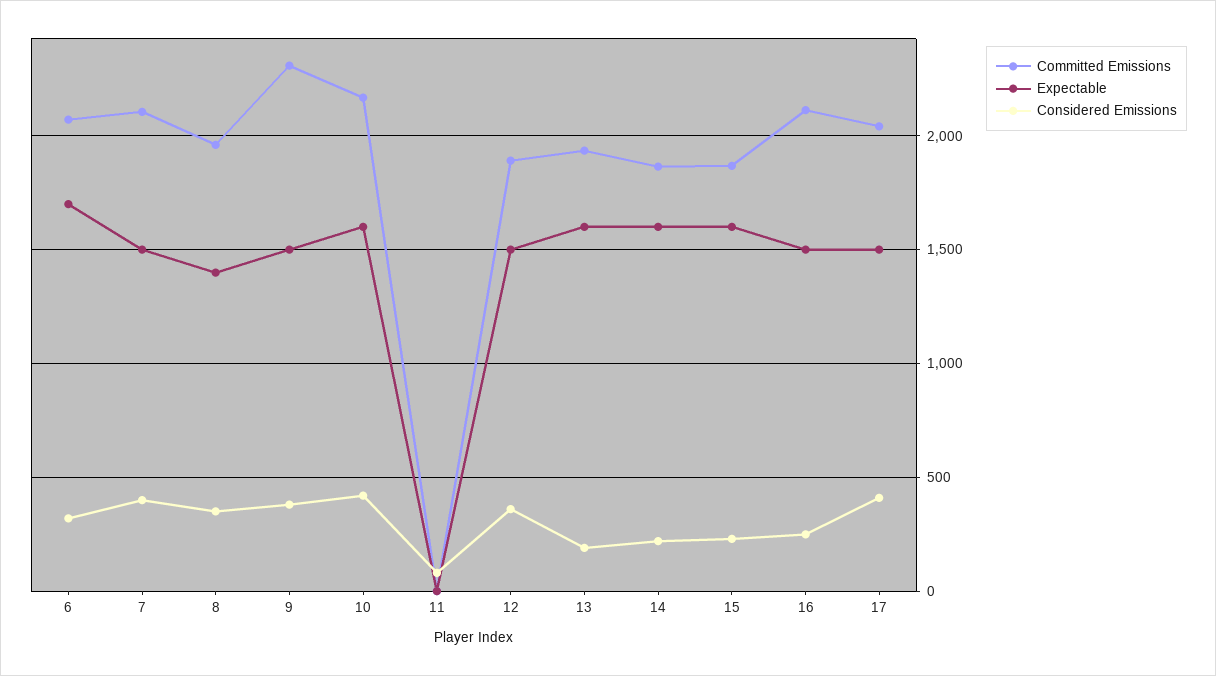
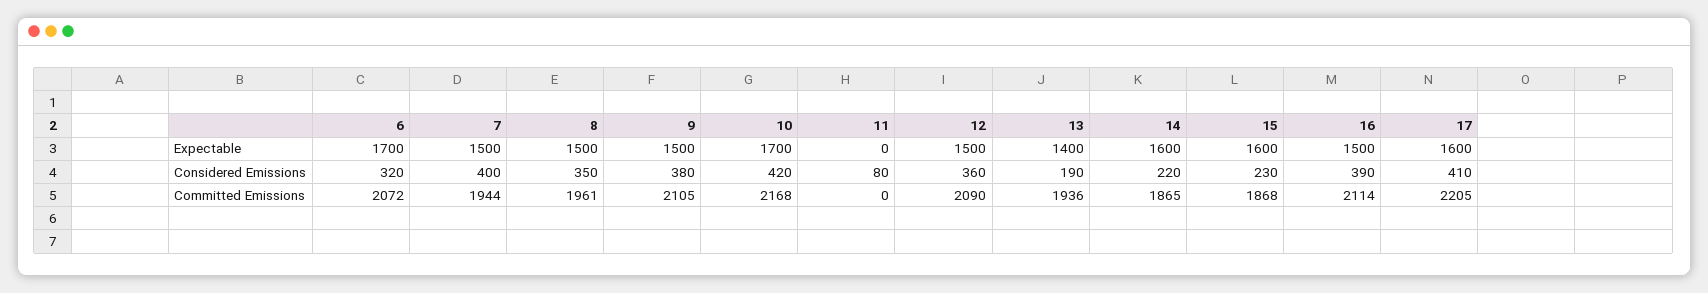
  {
    "Committed Emissions": {
      "6": 2072,
-     "7": 2100,
+     "7": 1944,
      "8": 1961,
-     "9": 2300,
+     "9": 2105,
      "10": 2168,
      "11": 0,
-     "12": 1900,
+     "12": 2090,
      "13": 1936,
      "14": 1865,
      "15": 1868,
      "16": 2114,
-     "17": 2050
+     "17": 2205
    },
    "Expectable": {
      "6": 1700,
      "7": 1500,
-     "8": 1400,
+     "8": 1500,
      "9": 1500,
-     "10": 1600,
+     "10": 1700,
      "11": 0,
      "12": 1500,
-     "13": 1600,
+     "13": 1400,
      "14": 1600,
      "15": 1600,
      "16": 1500,
-     "17": 1500
+     "17": 1600
    },
    "Considered Emissions": {
      "6": 320,
      "7": 400,
      "8": 350,
      "9": 380,
      "10": 420,
      "11": 80,
      "12": 360,
      "13": 190,
      "14": 220,
      "15": 230,
-     "16": 250,
+     "16": 390,
      "17": 410
    }
  }

